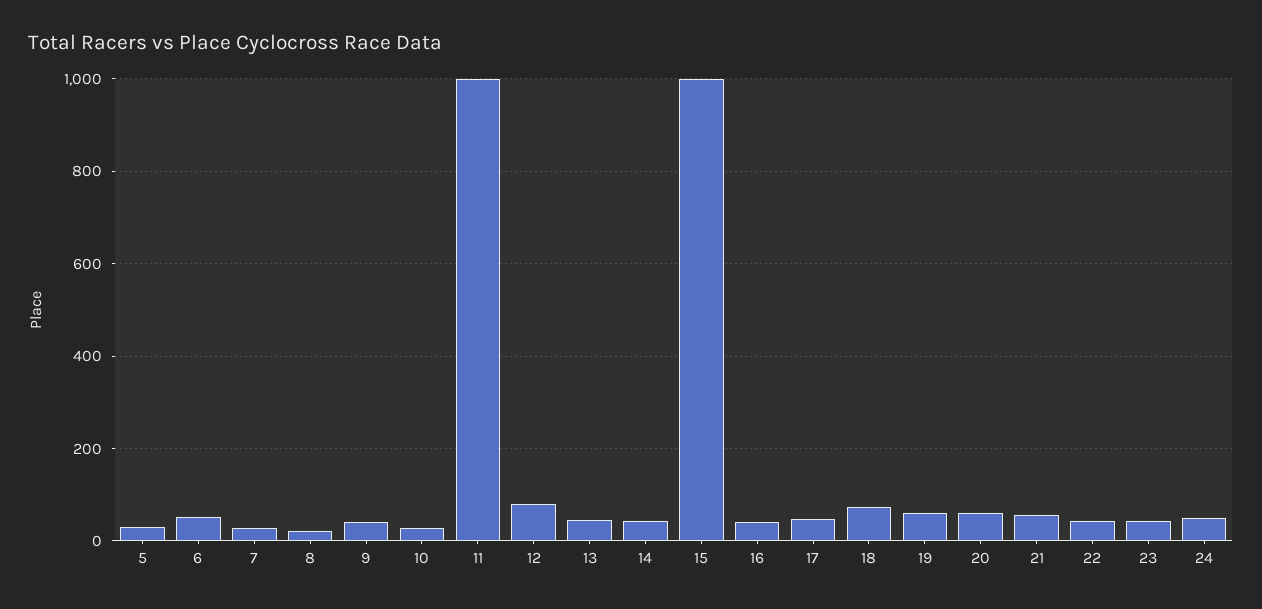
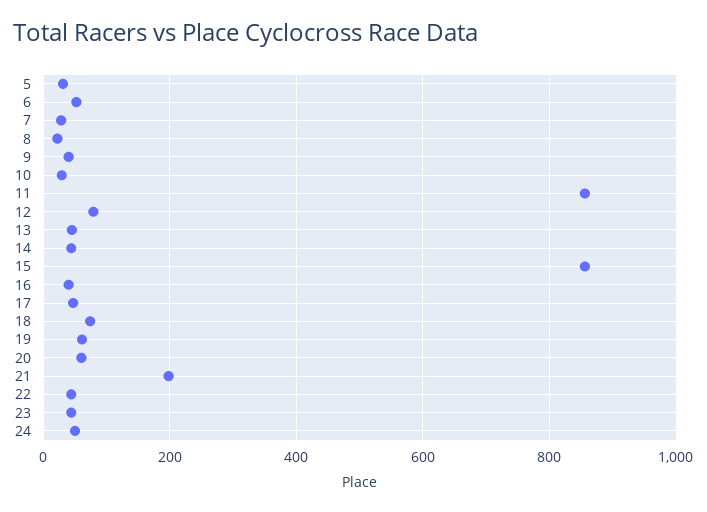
  {
    "5": 40,
    "6": 60,
    "7": 20,
    "8": 20,
    "9": 40,
    "10": 20,
-   "11": 1000,
+   "11": 860,
    "12": 80,
    "13": 40,
    "14": 40,
-   "15": 1000,
+   "15": 860,
    "16": 40,
    "17": 40,
    "18": 80,
    "19": 60,
    "20": 60,
-   "21": 60,
+   "21": 200,
    "22": 40,
    "23": 40,
    "24": 60
  }

